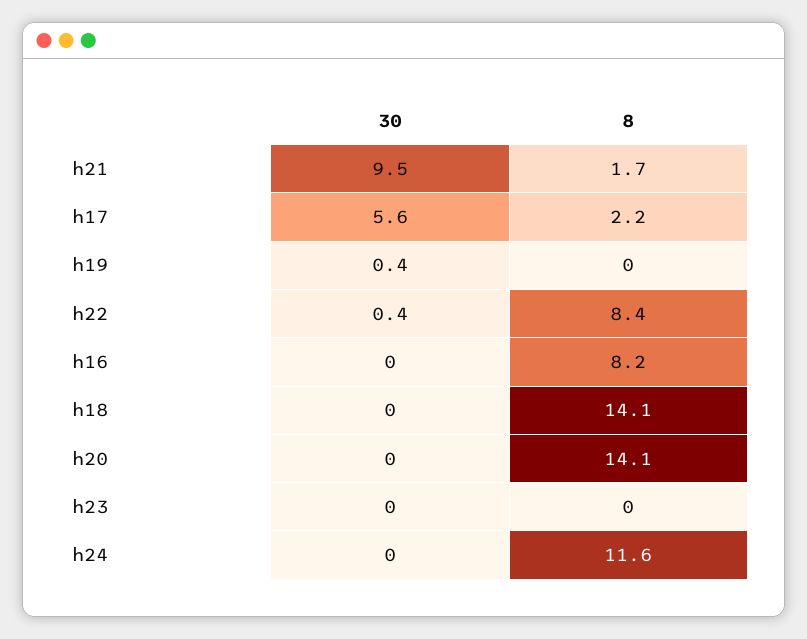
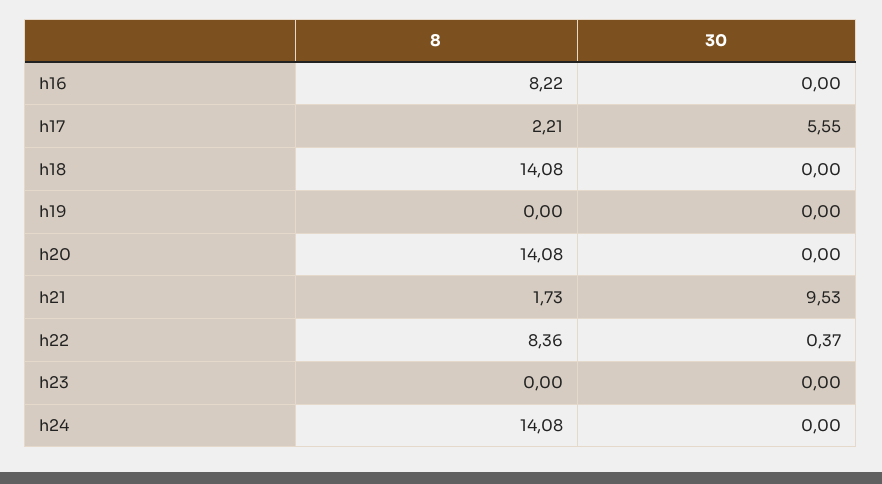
  {
    "30": {
      "h21": 9.53,
      "h17": 5.55,
-     "h19": 0.4,
+     "h19": 0,
      "h22": 0.37,
      "h16": 0,
      "h18": 0,
      "h20": 0,
      "h23": 0,
      "h24": 0
    },
    "8": {
      "h21": 1.73,
      "h17": 2.21,
      "h19": 0,
      "h22": 8.36,
      "h16": 8.22,
      "h18": 14.08,
      "h20": 14.08,
      "h23": 0,
-     "h24": 11.6
+     "h24": 14.08
    }
  }

